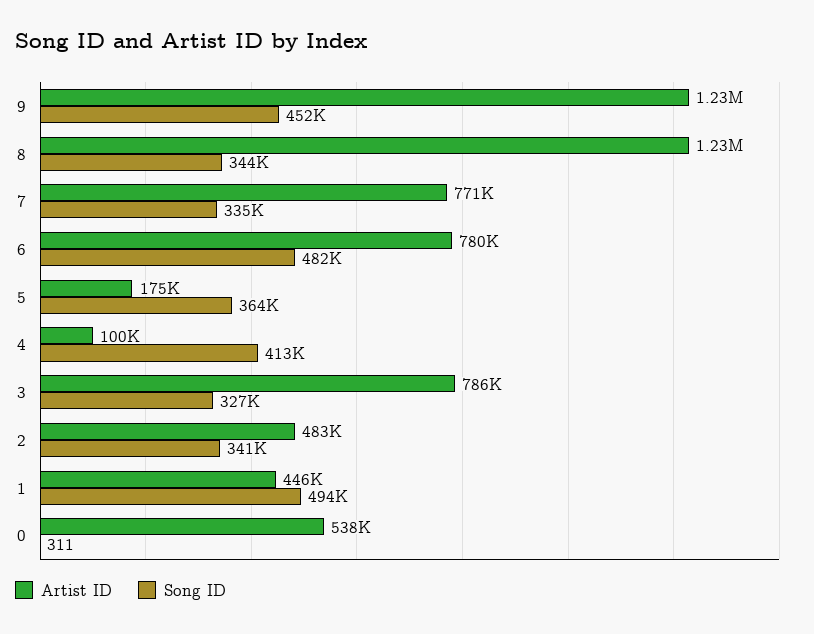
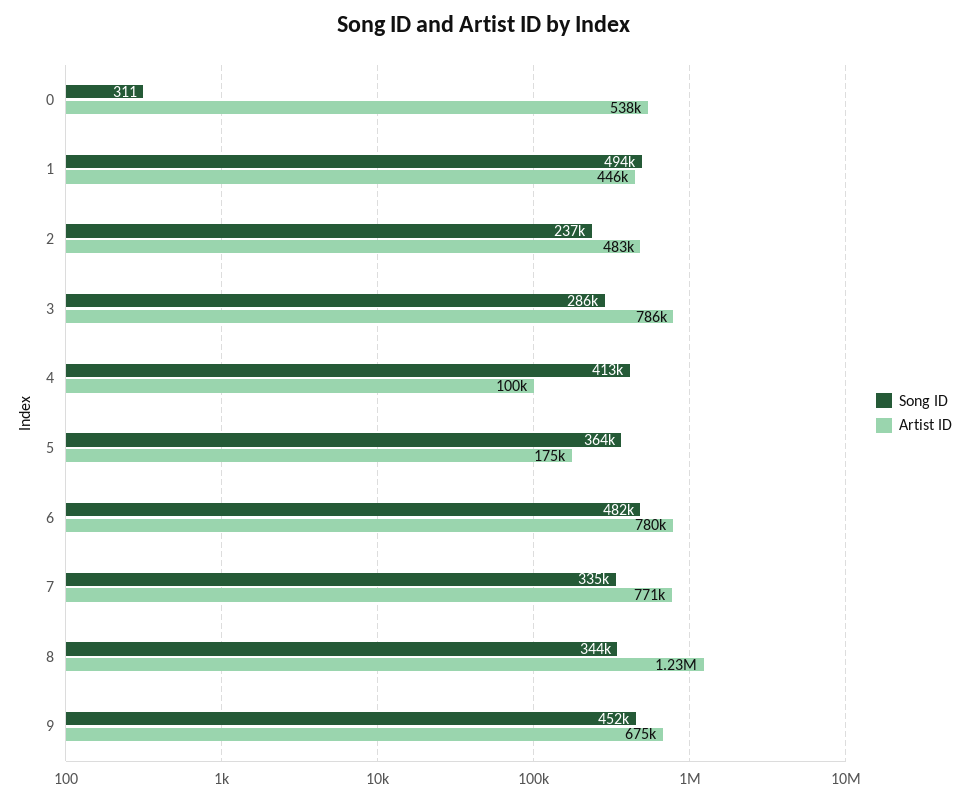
  {
    "Artist ID": {
-     "9": 1230000,
+     "9": 675000,
      "8": 1230000,
      "7": 771000,
      "6": 780000,
      "5": 175000,
      "4": 100000,
      "3": 786000,
      "2": 483000,
      "1": 446000,
      "0": 538000
    },
    "Song ID": {
      "9": 452000,
      "8": 344000,
      "7": 335000,
      "6": 482000,
      "5": 364000,
      "4": 413000,
-     "3": 327000,
+     "3": 286000,
-     "2": 341000,
+     "2": 237000,
      "1": 494000,
      "0": 311
    }
  }

